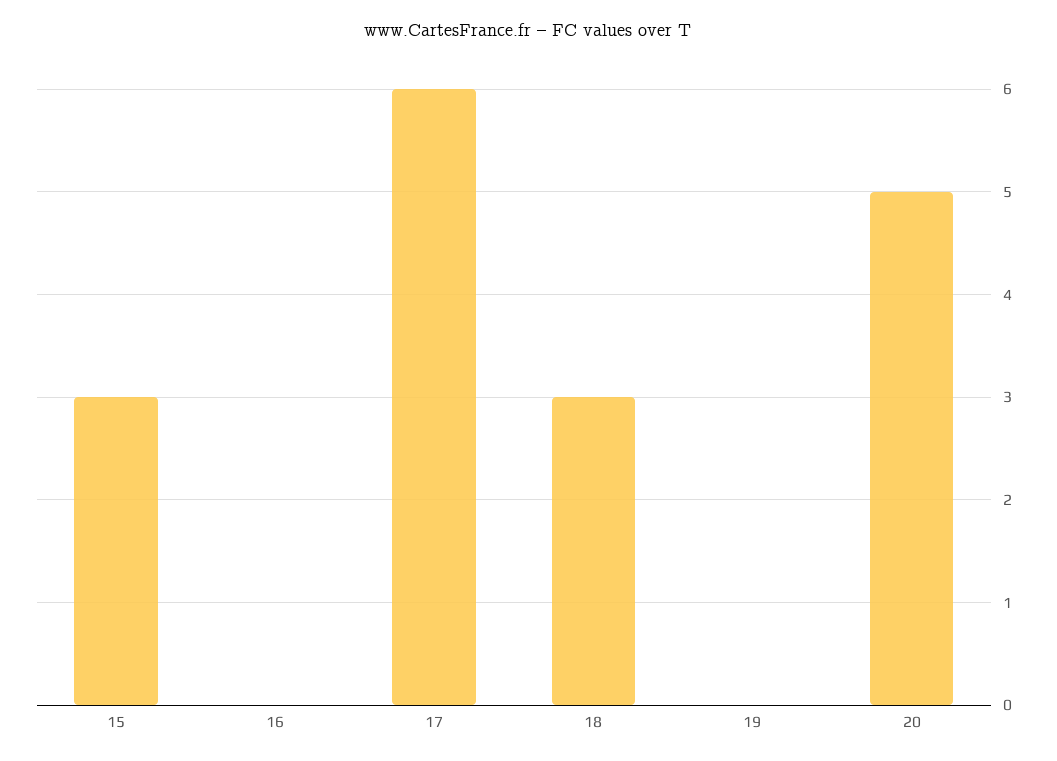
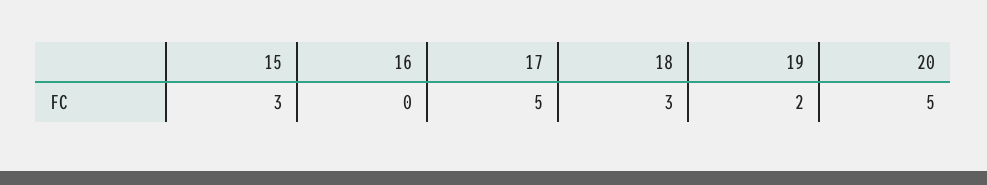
  {
    "15": 3,
    "16": 0,
-   "17": 6,
+   "17": 5,
    "18": 3,
-   "19": 0,
+   "19": 2,
    "20": 5
  }

